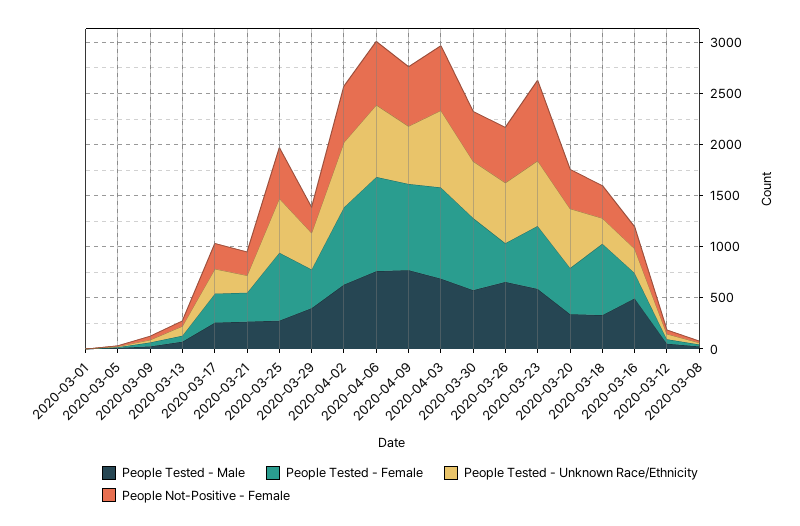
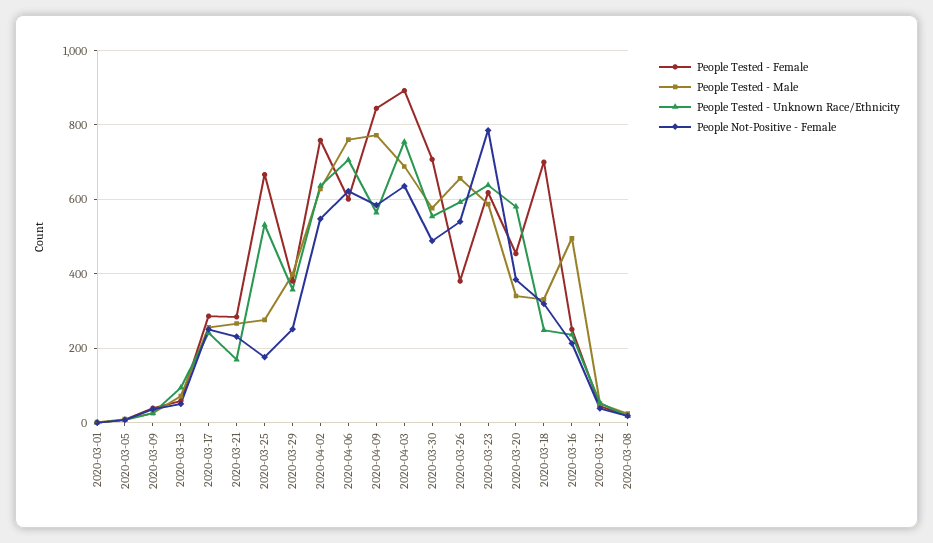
  {
    "People Tested - Male": {
      "2020-03-01": 0,
      "2020-03-05": 0,
      "2020-03-09": 20,
      "2020-03-13": 80,
      "2020-03-17": 260,
      "2020-03-21": 260,
      "2020-03-25": 280,
      "2020-03-29": 400,
      "2020-04-02": 620,
      "2020-04-06": 760,
      "2020-04-09": 780,
      "2020-04-03": 680,
      "2020-03-30": 580,
      "2020-03-26": 660,
      "2020-03-23": 580,
      "2020-03-20": 340,
      "2020-03-18": 340,
      "2020-03-16": 500,
      "2020-03-12": 60,
      "2020-03-08": 20
    },
    "People Tested - Female": {
      "2020-03-01": 0,
      "2020-03-05": 0,
      "2020-03-09": 40,
      "2020-03-13": 60,
      "2020-03-17": 280,
      "2020-03-21": 280,
      "2020-03-25": 660,
      "2020-03-29": 380,
      "2020-04-02": 760,
-     "2020-04-06": 900,
+     "2020-04-06": 600,
      "2020-04-09": 840,
      "2020-04-03": 900,
      "2020-03-30": 700,
      "2020-03-26": 380,
      "2020-03-23": 620,
      "2020-03-20": 460,
      "2020-03-18": 700,
      "2020-03-16": 260,
      "2020-03-12": 40,
      "2020-03-08": 20
    },
    "People Tested - Unknown Race/Ethnicity": {
      "2020-03-01": 0,
      "2020-03-05": 0,
      "2020-03-09": 20,
      "2020-03-13": 100,
      "2020-03-17": 240,
      "2020-03-21": 160,
      "2020-03-25": 540,
      "2020-03-29": 360,
      "2020-04-02": 640,
      "2020-04-06": 700,
      "2020-04-09": 560,
      "2020-04-03": 760,
      "2020-03-30": 560,
      "2020-03-26": 600,
      "2020-03-23": 640,
      "2020-03-20": 580,
      "2020-03-18": 240,
      "2020-03-16": 240,
      "2020-03-12": 60,
      "2020-03-08": 20
    },
    "People Not-Positive - Female": {
      "2020-03-01": 0,
      "2020-03-05": 0,
      "2020-03-09": 40,
      "2020-03-13": 60,
      "2020-03-17": 260,
      "2020-03-21": 240,
-     "2020-03-25": 500,
+     "2020-03-25": 180,
      "2020-03-29": 260,
      "2020-04-02": 540,
      "2020-04-06": 620,
      "2020-04-09": 580,
      "2020-04-03": 640,
      "2020-03-30": 480,
      "2020-03-26": 540,
      "2020-03-23": 780,
      "2020-03-20": 380,
      "2020-03-18": 320,
      "2020-03-16": 220,
      "2020-03-12": 40,
      "2020-03-08": 20
    }
  }

